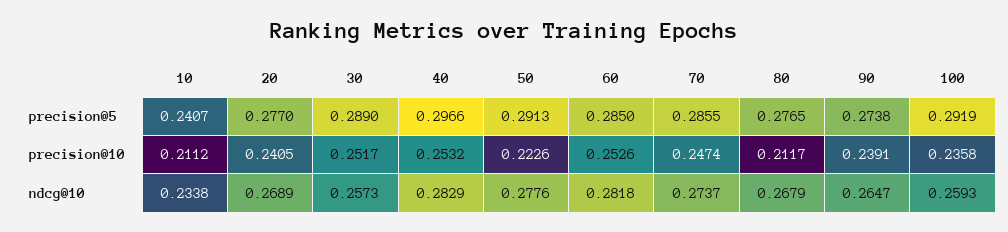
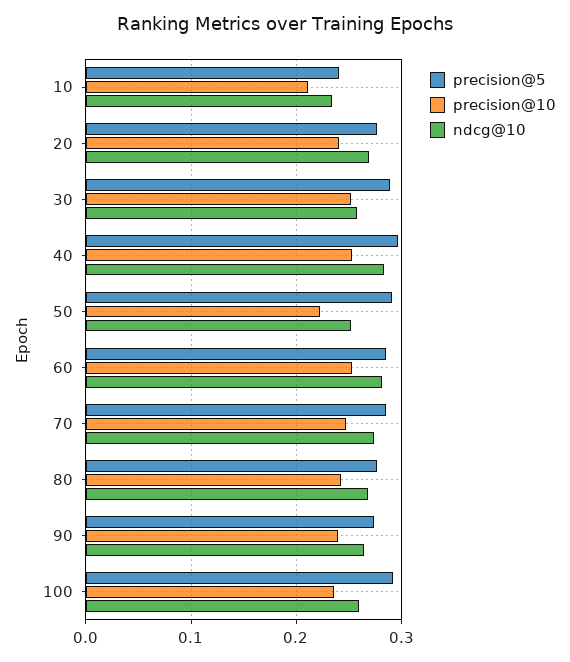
  {
    "precision@5": {
      "10": 0.2407,
      "20": 0.277,
      "30": 0.289,
      "40": 0.2966,
      "50": 0.2913,
      "60": 0.285,
      "70": 0.2855,
      "80": 0.2765,
      "90": 0.2738,
      "100": 0.2919
    },
    "precision@10": {
      "10": 0.2112,
      "20": 0.2405,
      "30": 0.2517,
      "40": 0.2532,
      "50": 0.2226,
      "60": 0.2526,
      "70": 0.2474,
-     "80": 0.2117,
+     "80": 0.24,
      "90": 0.2391,
      "100": 0.2358
    },
    "ndcg@10": {
      "10": 0.2338,
      "20": 0.2689,
      "30": 0.2573,
      "40": 0.2829,
-     "50": 0.2776,
+     "50": 0.25,
      "60": 0.2818,
      "70": 0.2737,
      "80": 0.2679,
      "90": 0.2647,
      "100": 0.2593
    }
  }

